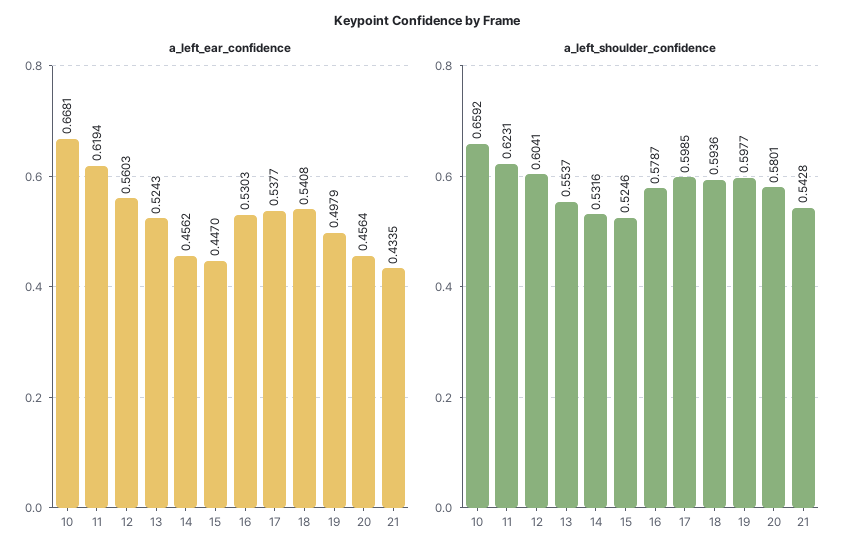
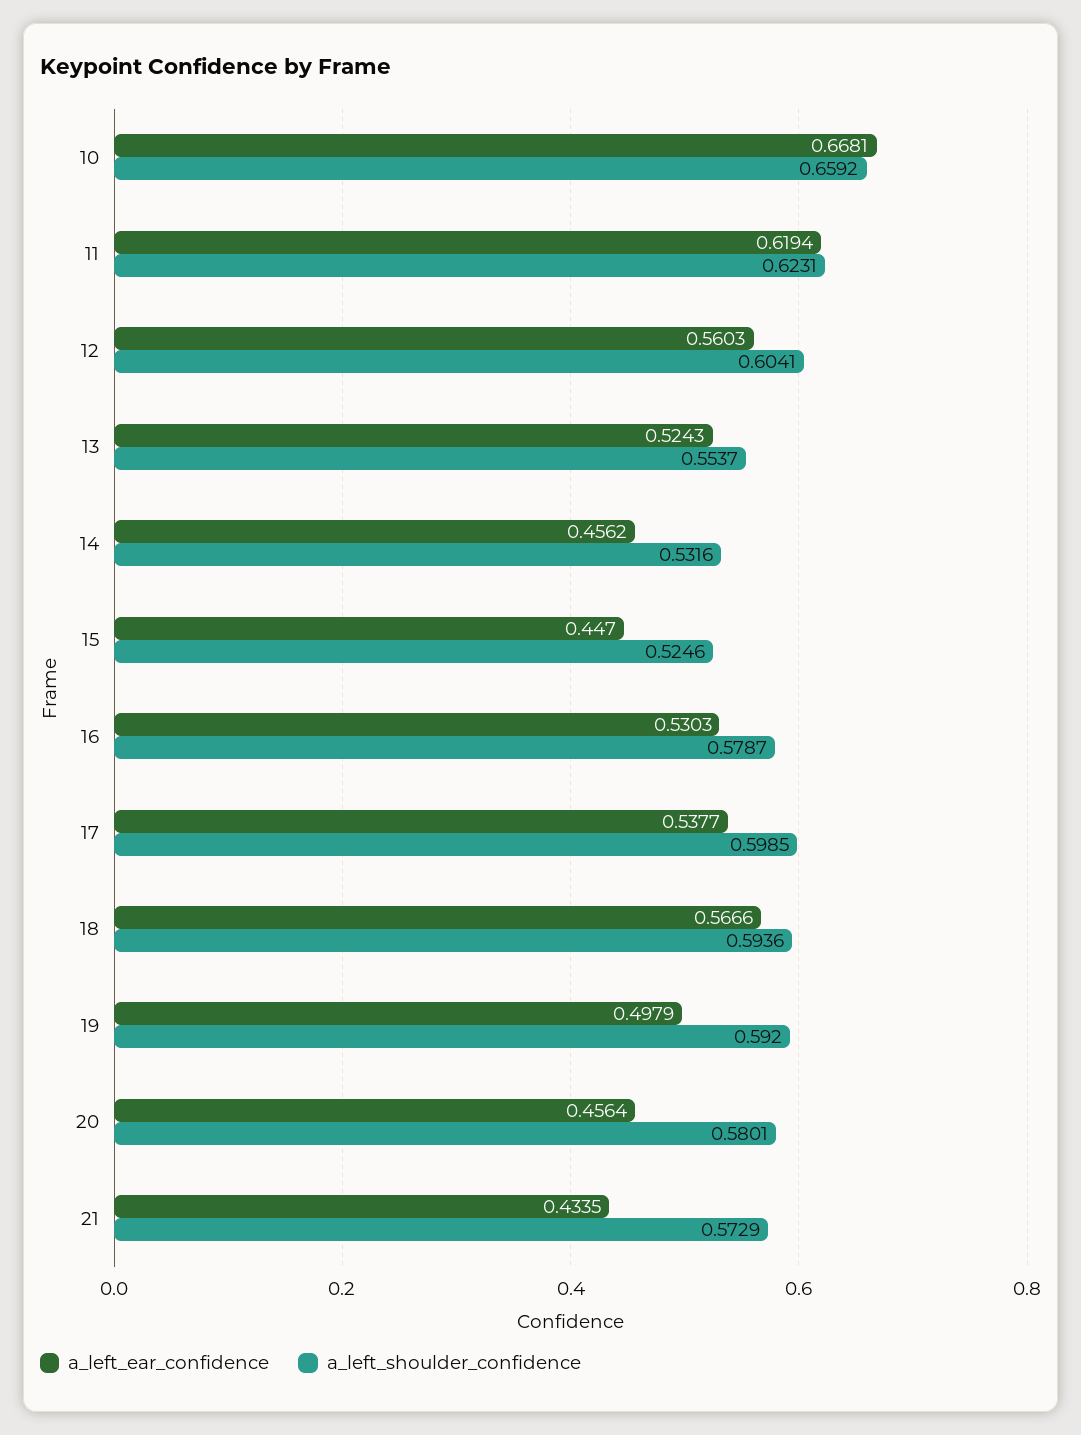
  {
    "a_left_ear_confidence": {
      "10": 0.6681,
      "11": 0.6194,
      "12": 0.5603,
      "13": 0.5243,
      "14": 0.4562,
      "15": 0.447,
      "16": 0.5303,
      "17": 0.5377,
-     "18": 0.5408,
+     "18": 0.5666,
      "19": 0.4979,
      "20": 0.4564,
      "21": 0.4335
    },
    "a_left_shoulder_confidence": {
      "10": 0.6592,
      "11": 0.6231,
      "12": 0.6041,
      "13": 0.5537,
      "14": 0.5316,
      "15": 0.5246,
      "16": 0.5787,
      "17": 0.5985,
      "18": 0.5936,
-     "19": 0.5977,
+     "19": 0.592,
      "20": 0.5801,
-     "21": 0.5428
+     "21": 0.5729
    }
  }

